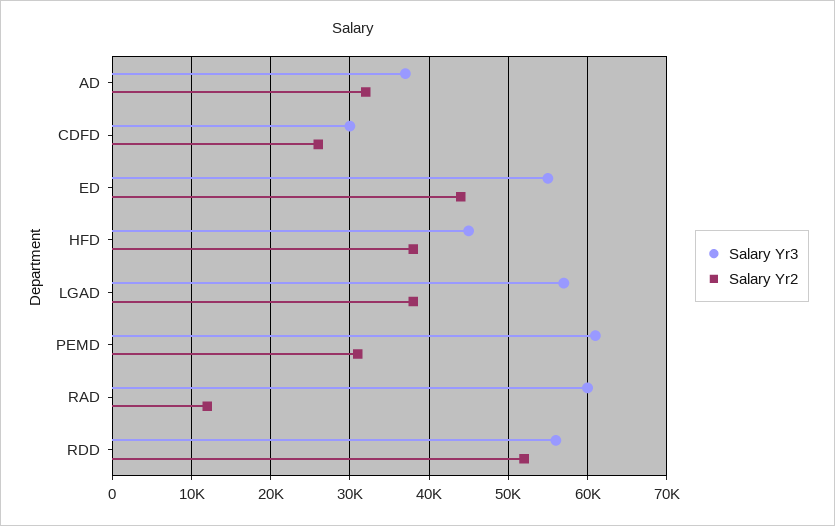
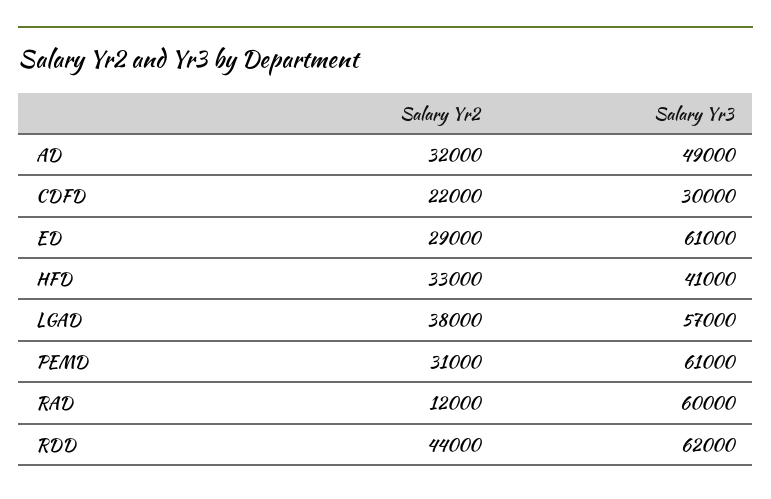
  {
    "Salary Yr3": {
-     "AD": 37000,
+     "AD": 49000,
      "CDFD": 30000,
-     "ED": 55000,
+     "ED": 61000,
-     "HFD": 45000,
+     "HFD": 41000,
      "LGAD": 57000,
      "PEMD": 61000,
      "RAD": 60000,
-     "RDD": 56000
+     "RDD": 62000
    },
    "Salary Yr2": {
      "AD": 32000,
-     "CDFD": 26000,
+     "CDFD": 22000,
-     "ED": 44000,
+     "ED": 29000,
-     "HFD": 38000,
+     "HFD": 33000,
      "LGAD": 38000,
      "PEMD": 31000,
      "RAD": 12000,
-     "RDD": 52000
+     "RDD": 44000
    }
  }

